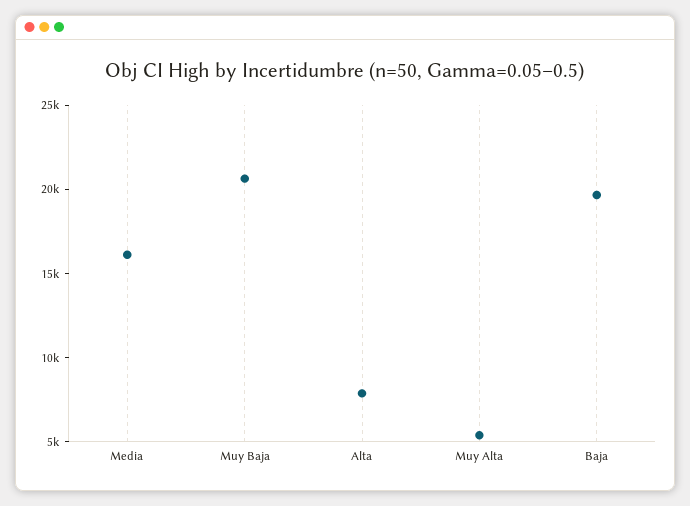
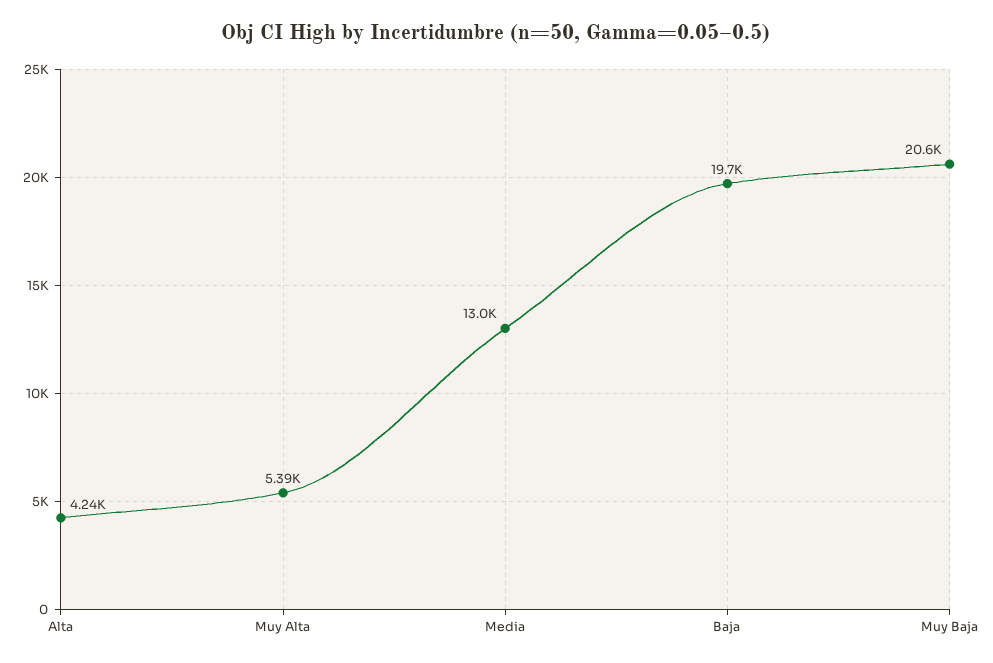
  {
-   "Media": 16000,
+   "Media": 13000,
    "Muy Baja": 20600,
-   "Alta": 8000,
+   "Alta": 4240,
    "Muy Alta": 5390,
    "Baja": 19700
  }

